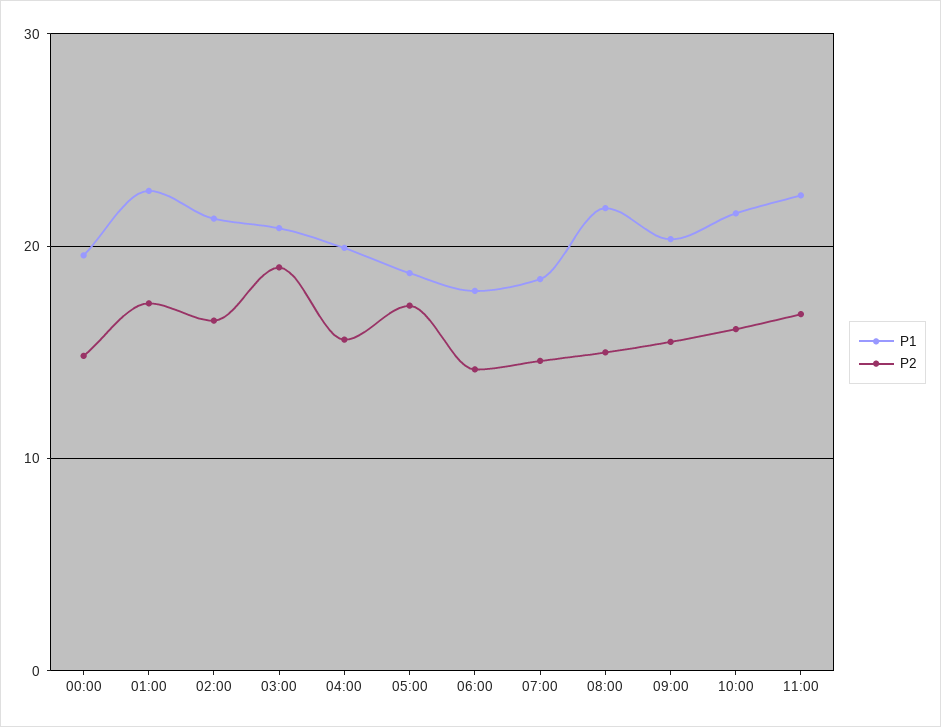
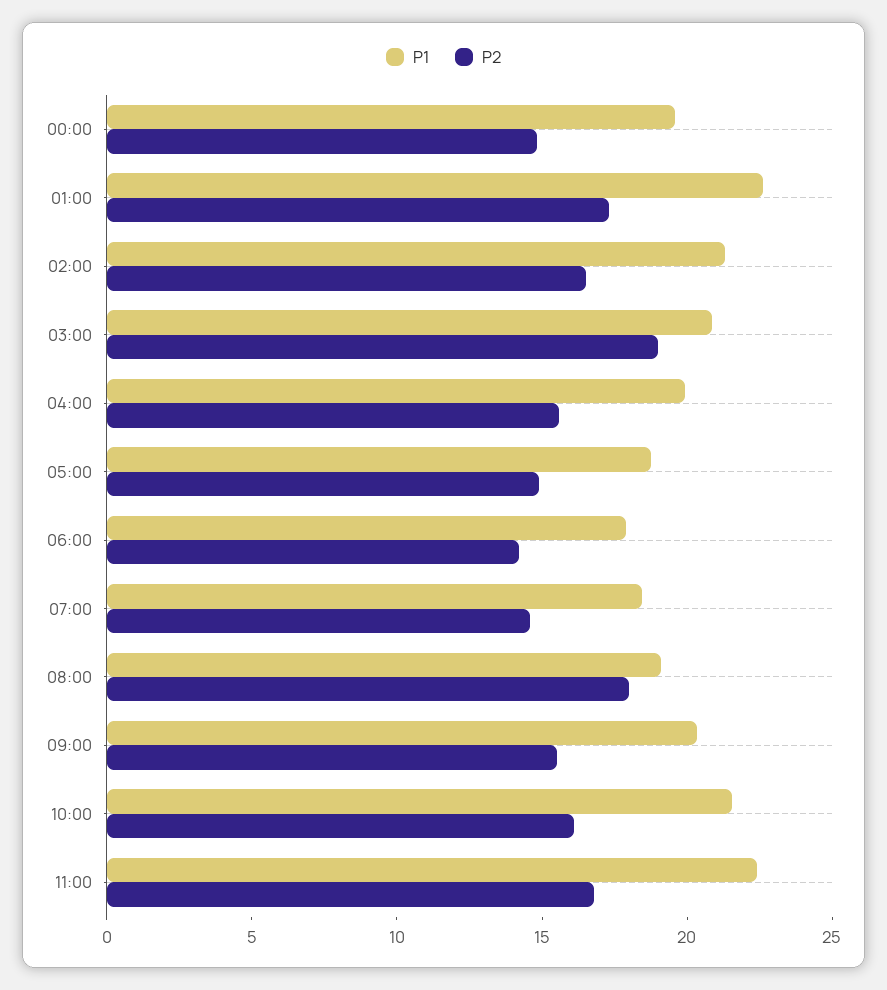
  {
    "P1": {
      "00:00": 20,
      "01:00": 23,
      "02:00": 21,
      "03:00": 21,
      "04:00": 20,
      "05:00": 19,
      "06:00": 18,
      "07:00": 18,
-     "08:00": 22,
+     "08:00": 19,
      "09:00": 20,
      "10:00": 22,
      "11:00": 22
    },
    "P2": {
      "00:00": 15,
      "01:00": 17,
      "02:00": 17,
      "03:00": 19,
      "04:00": 16,
-     "05:00": 17,
+     "05:00": 15,
      "06:00": 14,
      "07:00": 15,
-     "08:00": 15,
+     "08:00": 18,
      "09:00": 16,
      "10:00": 16,
      "11:00": 17
    }
  }

